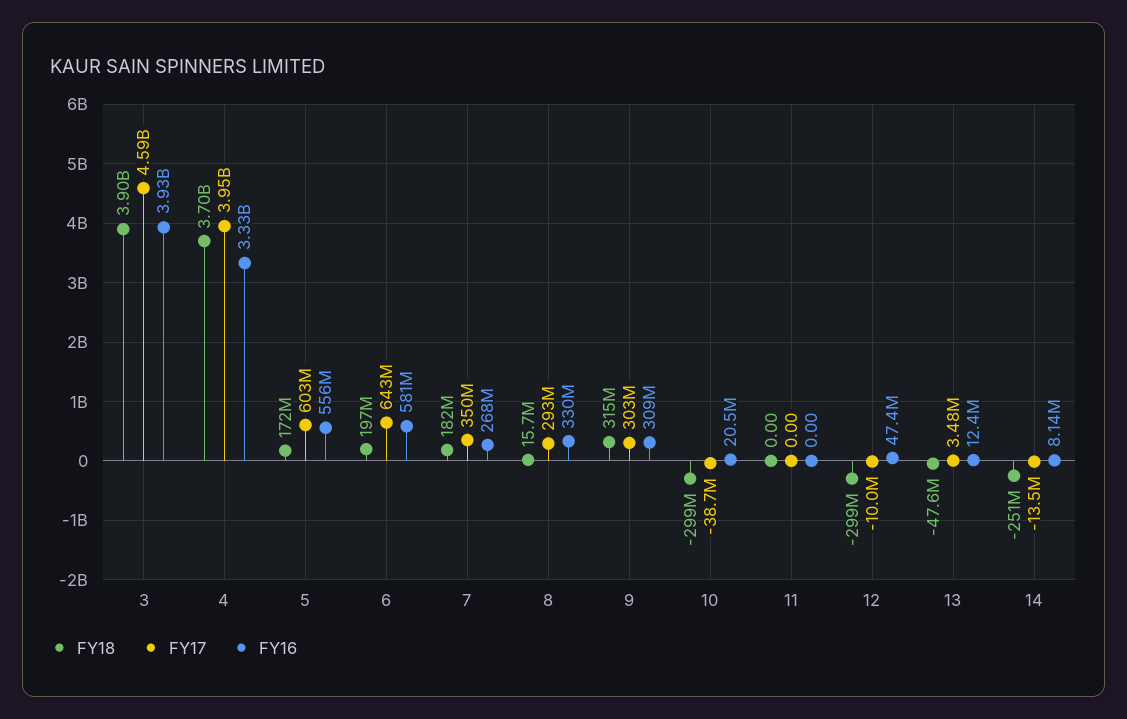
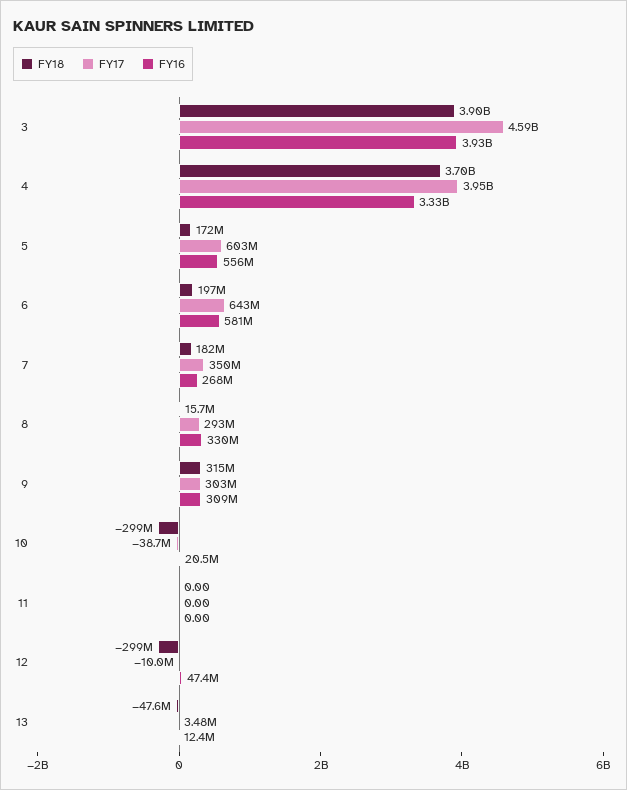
  {
    "FY18": {
      "3": 3900000000,
      "4": 3700000000,
      "5": 172000000,
      "6": 197000000,
      "7": 182000000,
      "8": 15700000,
      "9": 315000000,
      "10": -299000000,
      "11": 0,
      "12": -299000000,
-     "13": -47600000,
+     "13": -47600000
-     "14": -251000000
    },
    "FY17": {
      "3": 4590000000,
      "4": 3950000000,
      "5": 603000000,
      "6": 643000000,
      "7": 350000000,
      "8": 293000000,
      "9": 303000000,
      "10": -38700000,
      "11": 0,
      "12": -10000000,
-     "13": 3480000,
+     "13": 3480000
-     "14": -13500000
    },
    "FY16": {
      "3": 3930000000,
      "4": 3330000000,
      "5": 556000000,
      "6": 581000000,
      "7": 268000000,
      "8": 330000000,
      "9": 309000000,
      "10": 20500000,
      "11": 0,
      "12": 47400000,
-     "13": 12400000,
+     "13": 12400000
-     "14": 8140000
    }
  }

